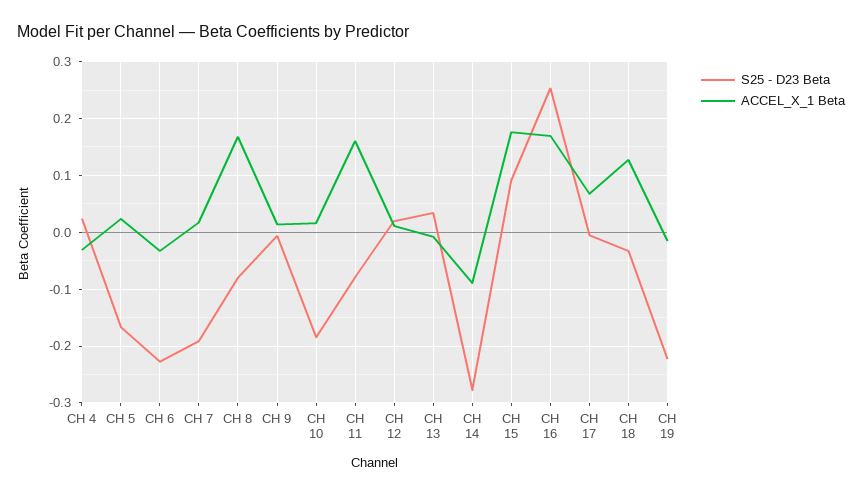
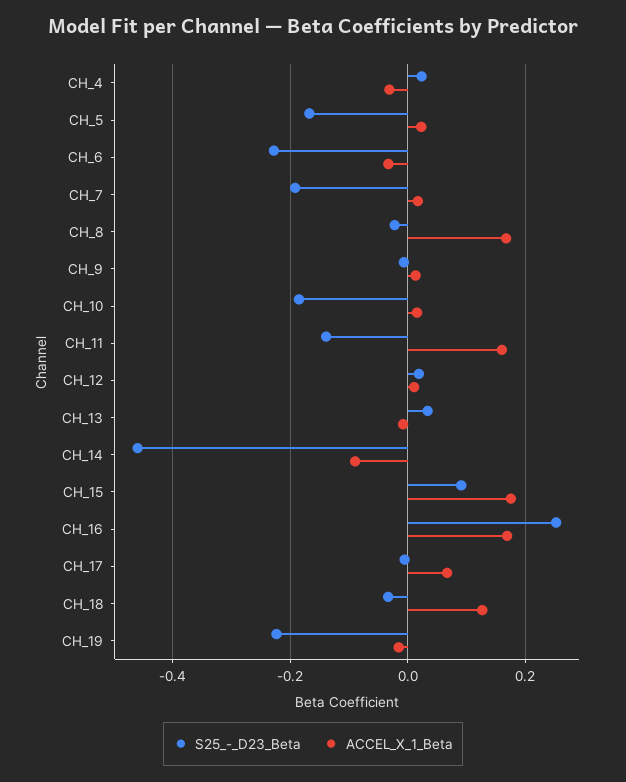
  {
    "S25 - D23 Beta": {
      "CH 4": 0.02,
      "CH 5": -0.16,
      "CH 6": -0.22,
      "CH 7": -0.2,
-     "CH 8": -0.08,
+     "CH 8": -0.02,
      "CH 9": 0,
      "CH 10": -0.18,
-     "CH 11": -0.08,
+     "CH 11": -0.14,
      "CH 12": 0.02,
      "CH 13": 0.04,
-     "CH 14": -0.28,
+     "CH 14": -0.46,
      "CH 15": 0.1,
      "CH 16": 0.26,
      "CH 17": 0,
      "CH 18": -0.04,
      "CH 19": -0.22
    },
    "ACCEL_X_1 Beta": {
      "CH 4": -0.04,
      "CH 5": 0.02,
      "CH 6": -0.04,
      "CH 7": 0.02,
      "CH 8": 0.16,
      "CH 9": 0.02,
      "CH 10": 0.02,
      "CH 11": 0.16,
      "CH 12": 0.02,
      "CH 13": 0,
      "CH 14": -0.08,
      "CH 15": 0.18,
      "CH 16": 0.16,
      "CH 17": 0.06,
      "CH 18": 0.12,
      "CH 19": -0.02
    }
  }

